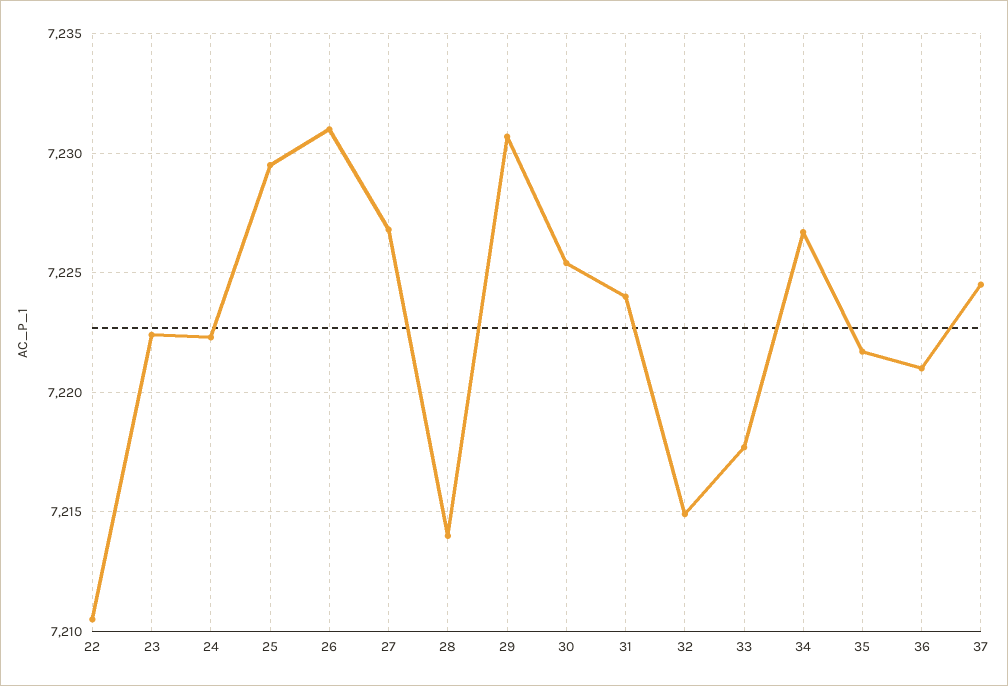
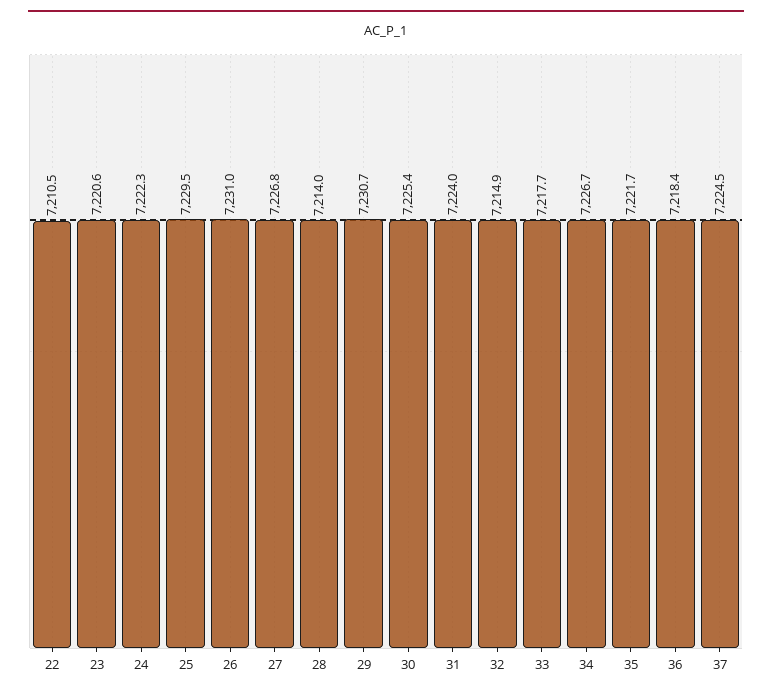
  {
    "22": 7210.5,
-   "23": 7222.5,
+   "23": 7220.6,
    "24": 7222.3,
    "25": 7229.5,
    "26": 7231,
    "27": 7226.8,
    "28": 7214,
    "29": 7230.7,
    "30": 7225.4,
    "31": 7224,
    "32": 7214.9,
    "33": 7217.7,
    "34": 7226.7,
    "35": 7221.7,
-   "36": 7221,
+   "36": 7218.4,
    "37": 7224.5
  }

